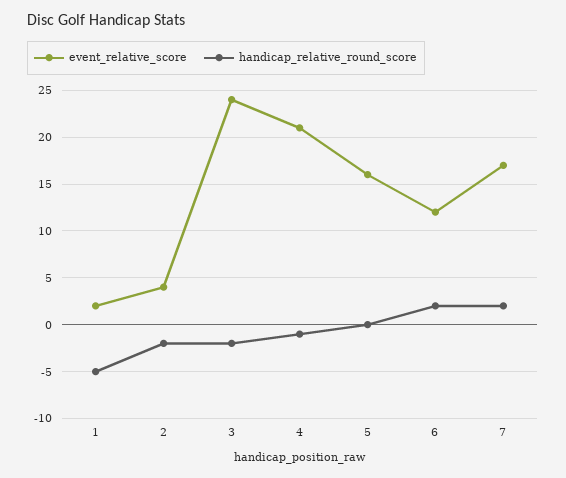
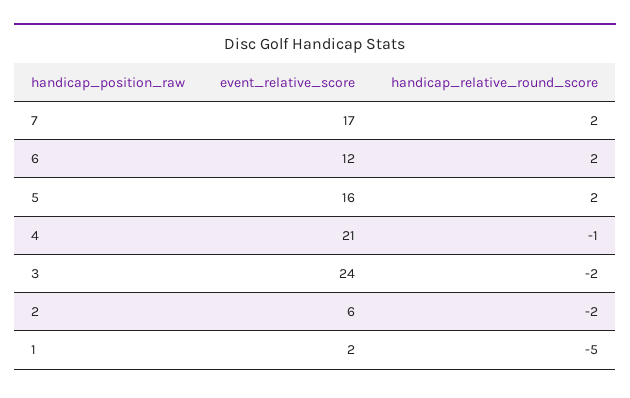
  {
    "event_relative_score": {
      "1": 2,
-     "2": 4,
+     "2": 6,
      "3": 24,
      "4": 21,
      "5": 16,
      "6": 12,
      "7": 17
    },
    "handicap_relative_round_score": {
      "1": -5,
      "2": -2,
      "3": -2,
      "4": -1,
-     "5": 0,
+     "5": 2,
      "6": 2,
      "7": 2
    }
  }

